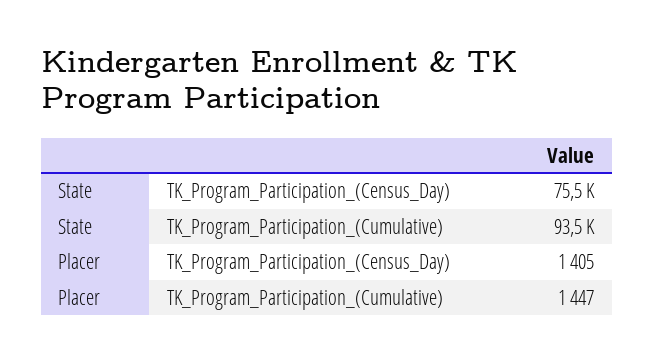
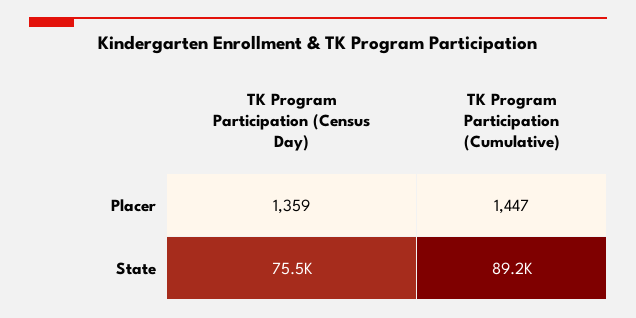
  {
    "State": {
      "TK_Program_Participation_(Census_Day)": 75500,
-     "TK_Program_Participation_(Cumulative)": 93500
+     "TK_Program_Participation_(Cumulative)": 89200
    },
    "Placer": {
-     "TK_Program_Participation_(Census_Day)": 1405,
+     "TK_Program_Participation_(Census_Day)": 1359,
      "TK_Program_Participation_(Cumulative)": 1447
    }
  }

